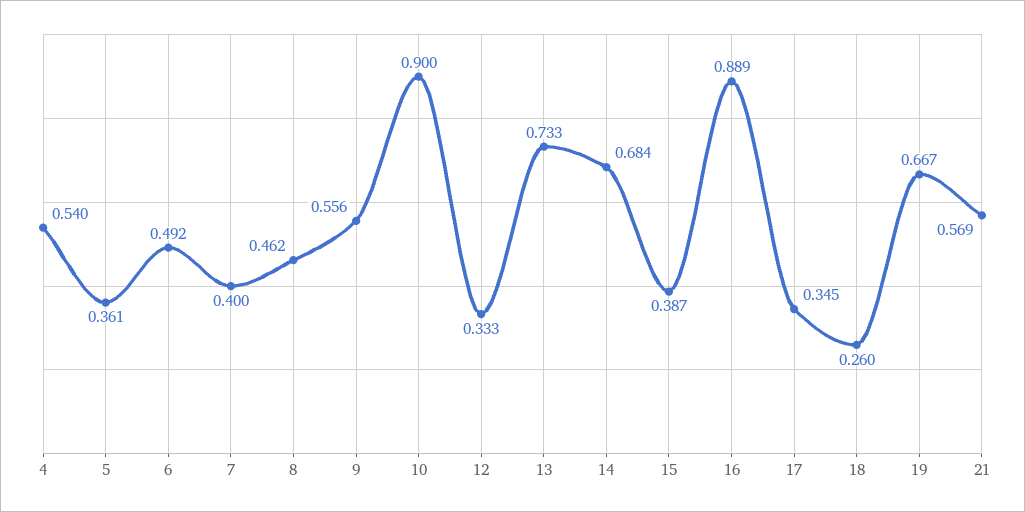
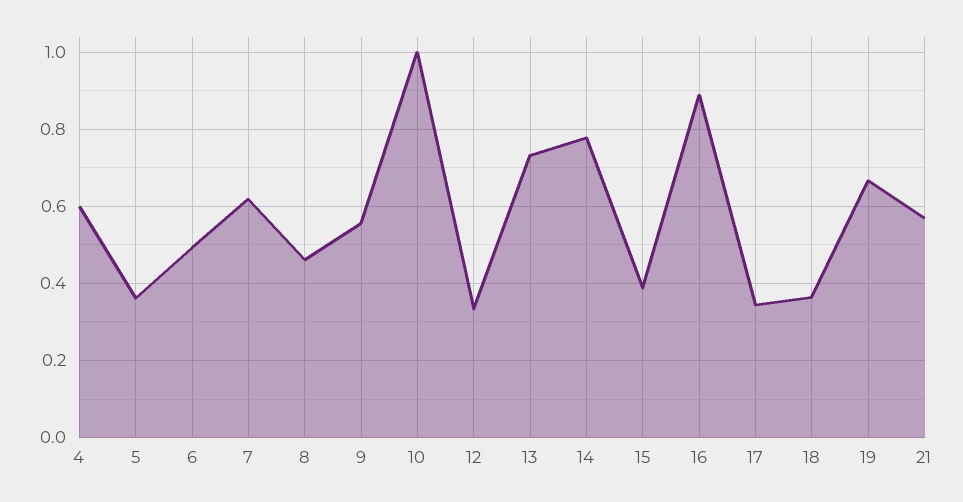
  {
-   "4": 0.54,
+   "4": 0.6,
    "5": 0.361,
    "6": 0.492,
-   "7": 0.4,
+   "7": 0.62,
    "8": 0.462,
    "9": 0.556,
-   "10": 0.9,
+   "10": 1,
    "12": 0.333,
    "13": 0.733,
-   "14": 0.684,
+   "14": 0.78,
    "15": 0.387,
    "16": 0.889,
    "17": 0.345,
-   "18": 0.26,
+   "18": 0.36,
    "19": 0.667,
    "21": 0.569
  }

